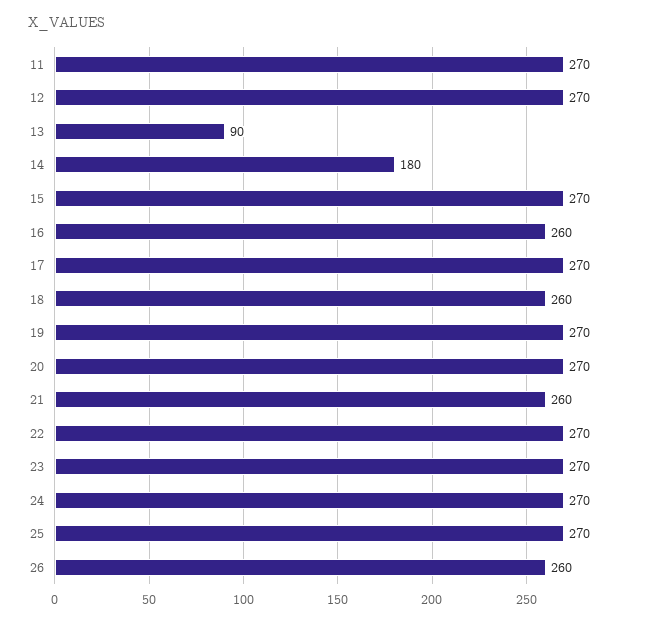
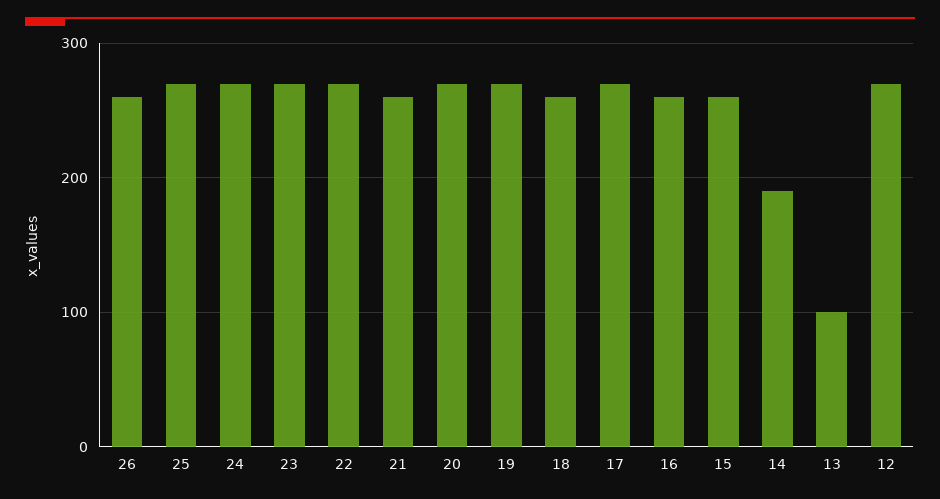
  {
-   "11": 270,
    "12": 270,
-   "13": 90,
+   "13": 100,
-   "14": 180,
+   "14": 190,
-   "15": 270,
+   "15": 260,
    "16": 260,
    "17": 270,
    "18": 260,
    "19": 270,
    "20": 270,
    "21": 260,
    "22": 270,
    "23": 270,
    "24": 270,
    "25": 270,
    "26": 260
  }

